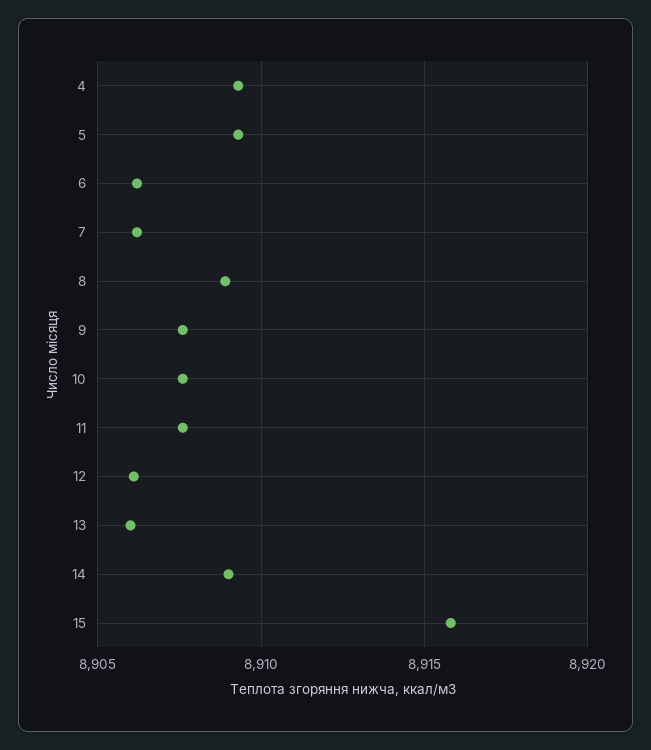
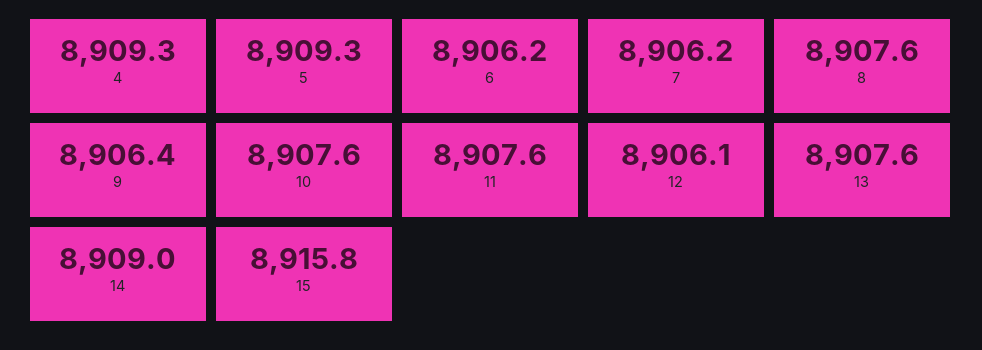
  {
    "4": 8909.3,
    "5": 8909.3,
    "6": 8906.2,
    "7": 8906.2,
-   "8": 8909,
+   "8": 8907.6,
-   "9": 8907.5,
+   "9": 8906.4,
    "10": 8907.6,
    "11": 8907.6,
    "12": 8906.1,
-   "13": 8906,
+   "13": 8907.6,
    "14": 8909,
    "15": 8915.8
  }

